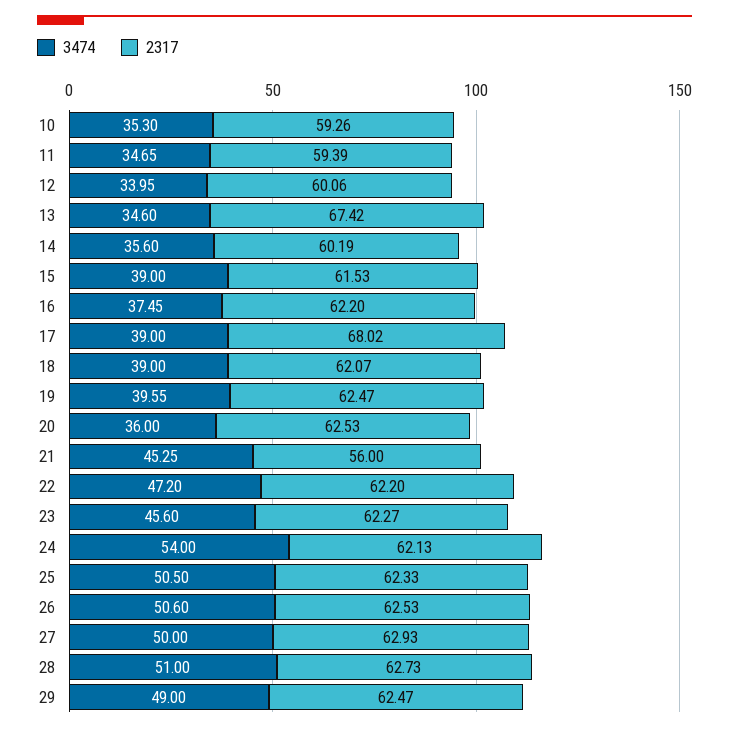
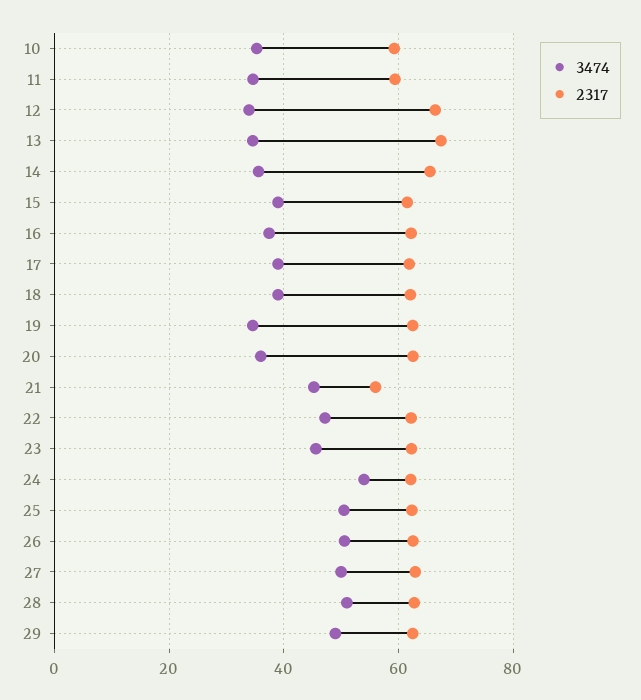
  {
    "3474": {
      "10": 35.3,
      "11": 34.65,
      "12": 33.95,
      "13": 34.6,
      "14": 35.6,
      "15": 39,
      "16": 37.45,
      "17": 39,
      "18": 39,
-     "19": 39.55,
+     "19": 34,
      "20": 36,
      "21": 45.25,
      "22": 47.2,
      "23": 45.6,
      "24": 54,
      "25": 50.5,
      "26": 50.6,
      "27": 50,
      "28": 51,
      "29": 49
    },
    "2317": {
      "10": 59.26,
      "11": 59.39,
-     "12": 60.06,
+     "12": 66,
      "13": 67.42,
-     "14": 60.19,
+     "14": 66,
      "15": 61.53,
      "16": 62.2,
-     "17": 68.02,
+     "17": 62,
      "18": 62.07,
      "19": 62.47,
      "20": 62.53,
      "21": 56,
      "22": 62.2,
      "23": 62.27,
      "24": 62.13,
      "25": 62.33,
      "26": 62.53,
      "27": 62.93,
      "28": 62.73,
      "29": 62.47
    }
  }

